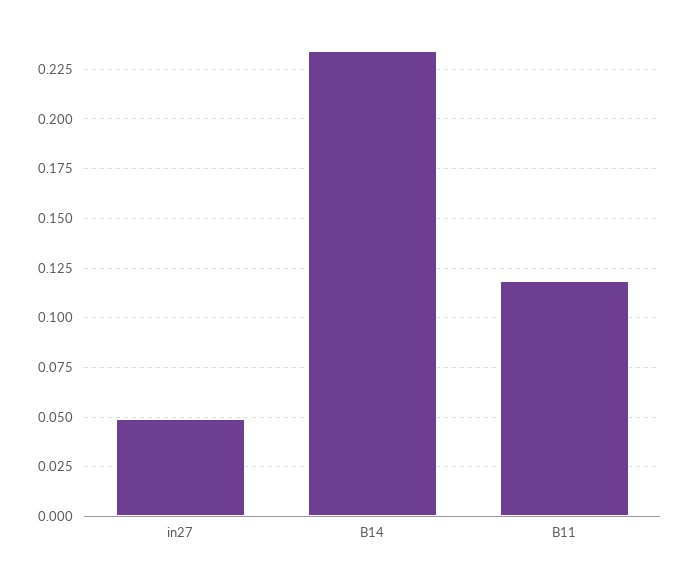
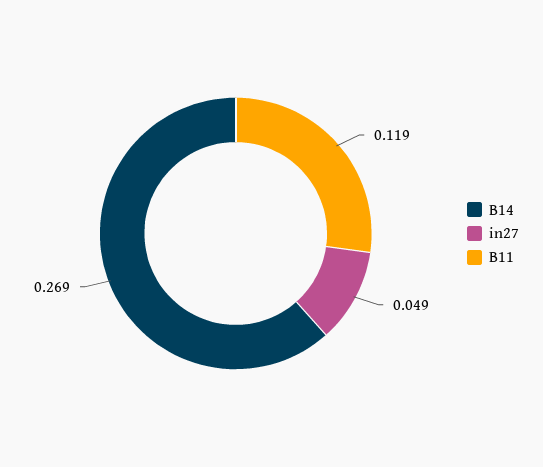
  {
    "in27": 0.049,
-   "B14": 0.235,
+   "B14": 0.269,
    "B11": 0.119
  }

